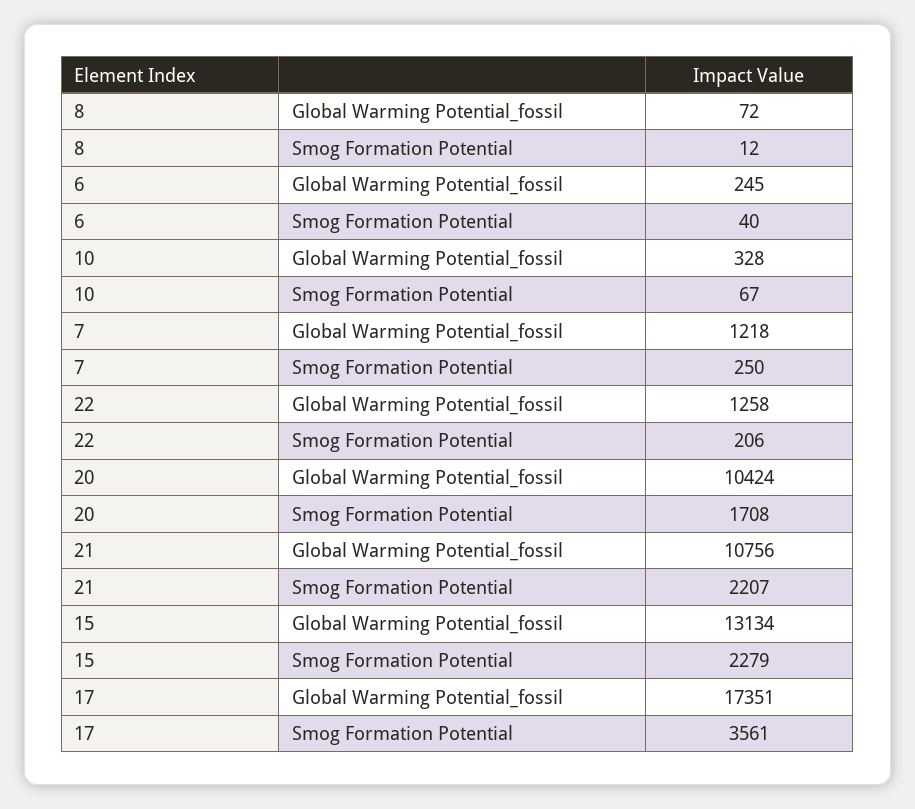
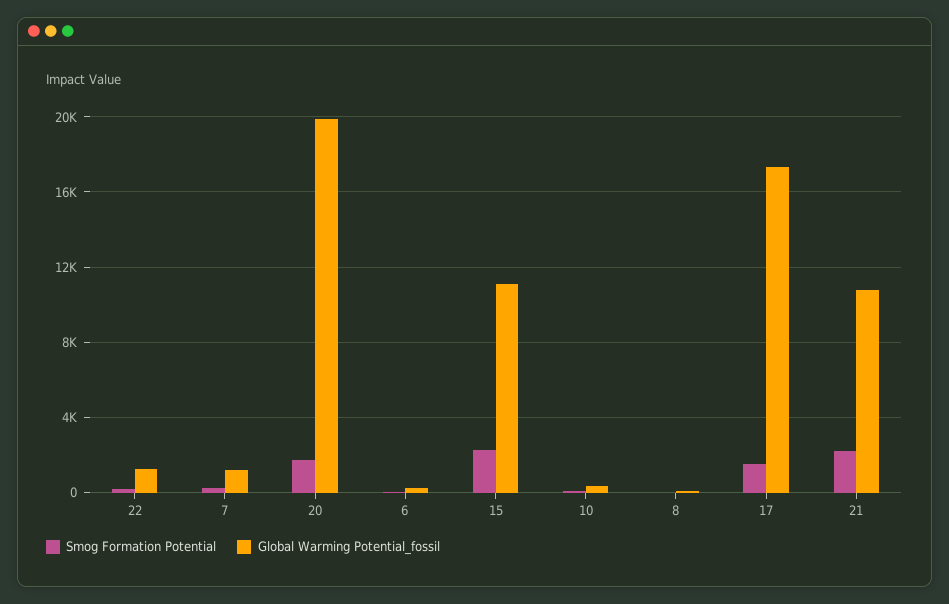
  {
    "Global Warming Potential_fossil": {
      "8": 72,
      "6": 245,
      "10": 328,
      "7": 1218,
      "22": 1258,
-     "20": 10424,
+     "20": 20000,
      "21": 10756,
-     "15": 13134,
+     "15": 11000,
      "17": 17351
    },
    "Smog Formation Potential": {
      "8": 12,
      "6": 40,
      "10": 67,
      "7": 250,
      "22": 206,
      "20": 1708,
      "21": 2207,
      "15": 2279,
-     "17": 3561
+     "17": 1500
    }
  }

